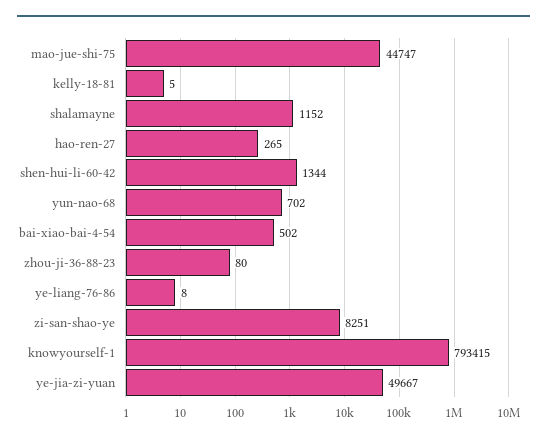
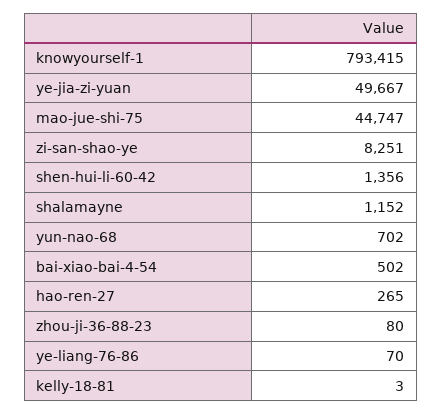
  {
    "mao-jue-shi-75": 44747,
-   "kelly-18-81": 5,
+   "kelly-18-81": 3,
    "shalamayne": 1152,
    "hao-ren-27": 265,
-   "shen-hui-li-60-42": 1344,
+   "shen-hui-li-60-42": 1356,
    "yun-nao-68": 702,
    "bai-xiao-bai-4-54": 502,
    "zhou-ji-36-88-23": 80,
-   "ye-liang-76-86": 8,
+   "ye-liang-76-86": 70,
    "zi-san-shao-ye": 8251,
    "knowyourself-1": 793415,
    "ye-jia-zi-yuan": 49667
  }

